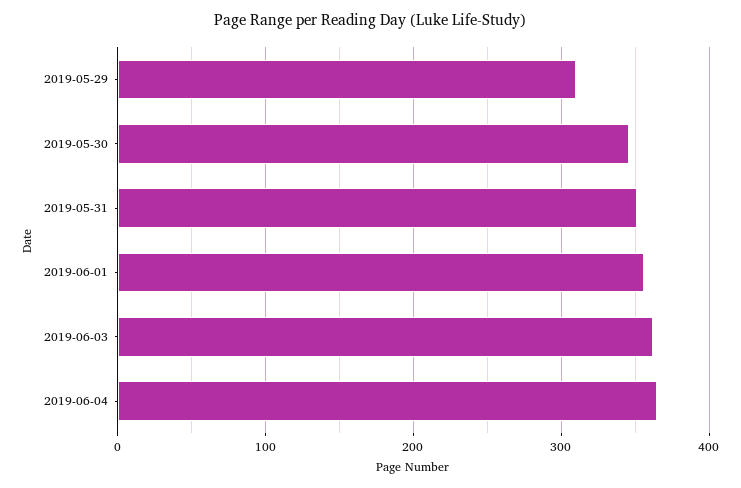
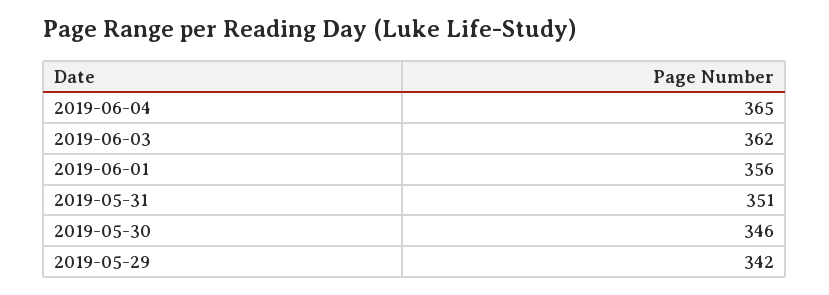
  {
-   "2019-05-29": 310,
+   "2019-05-29": 342,
    "2019-05-30": 346,
    "2019-05-31": 351,
    "2019-06-01": 356,
    "2019-06-03": 362,
    "2019-06-04": 365
  }

